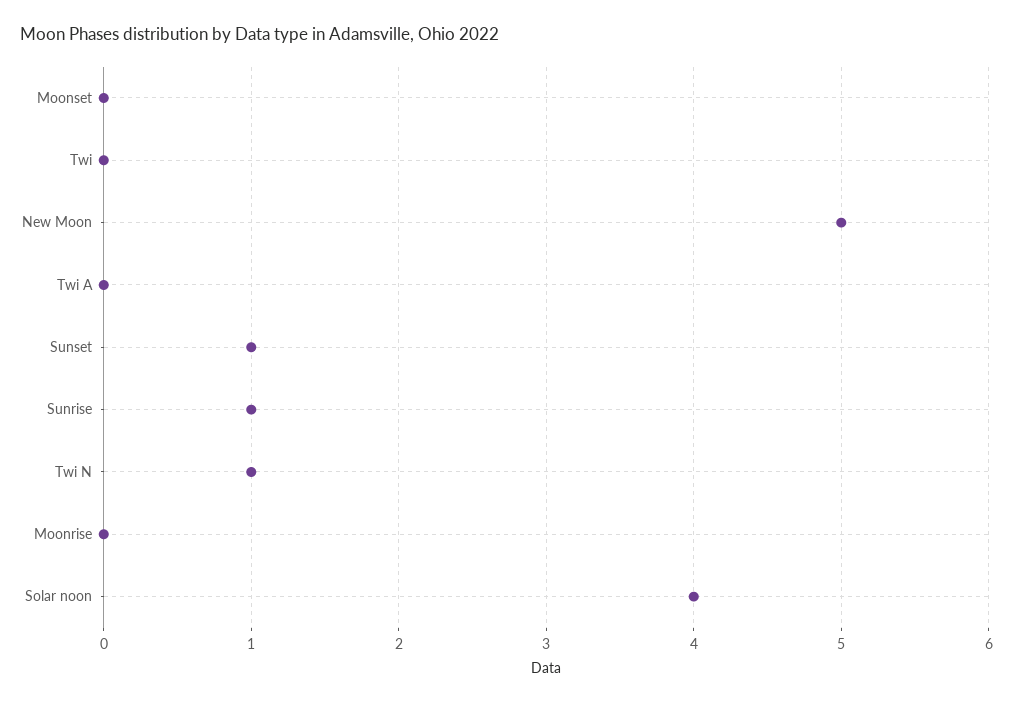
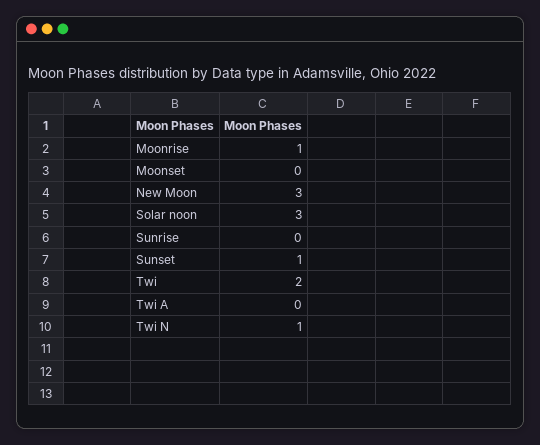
  {
    "Moonset": 0,
-   "Twi": 0,
+   "Twi": 2,
-   "New Moon": 5,
+   "New Moon": 3,
    "Twi A": 0,
    "Sunset": 1,
-   "Sunrise": 1,
+   "Sunrise": 0,
    "Twi N": 1,
-   "Moonrise": 0,
+   "Moonrise": 1,
-   "Solar noon": 4
+   "Solar noon": 3
  }

